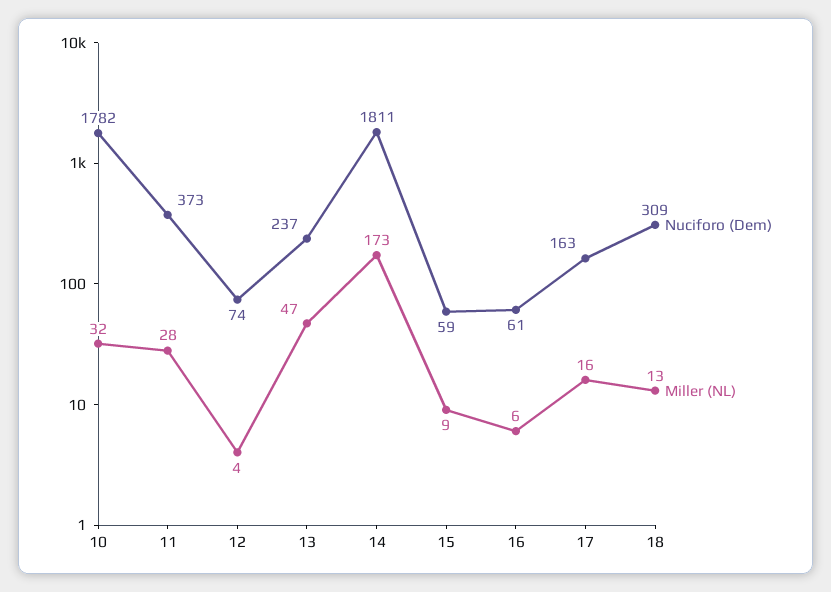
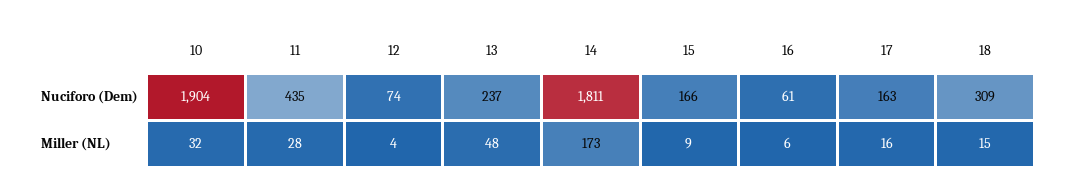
  {
    "Nuciforo (Dem)": {
-     "10": 1782,
+     "10": 1904,
-     "11": 373,
+     "11": 435,
      "12": 74,
      "13": 237,
      "14": 1811,
-     "15": 59,
+     "15": 166,
      "16": 61,
      "17": 163,
      "18": 309
    },
    "Miller (NL)": {
      "10": 32,
      "11": 28,
      "12": 4,
-     "13": 47,
+     "13": 48,
      "14": 173,
      "15": 9,
      "16": 6,
      "17": 16,
-     "18": 13
+     "18": 15
    }
  }

